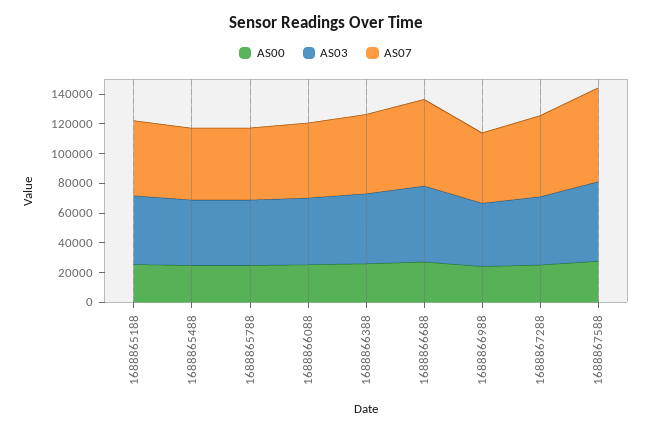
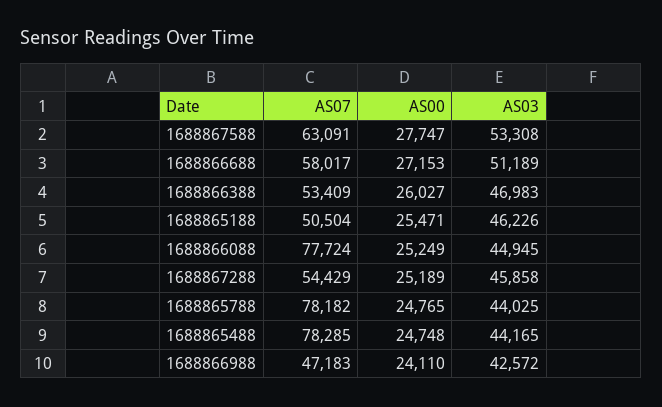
  {
    "AS00": {
      "1688865188": 25471,
      "1688865488": 24748,
      "1688865788": 24765,
      "1688866088": 25249,
      "1688866388": 26027,
      "1688866688": 27153,
      "1688866988": 24110,
      "1688867288": 25189,
      "1688867588": 27747
    },
    "AS03": {
      "1688865188": 46226,
      "1688865488": 44165,
      "1688865788": 44025,
      "1688866088": 44945,
      "1688866388": 46983,
      "1688866688": 51189,
      "1688866988": 42572,
      "1688867288": 45858,
      "1688867588": 53308
    },
    "AS07": {
      "1688865188": 50504,
-     "1688865488": 50000,
+     "1688865488": 78285,
-     "1688865788": 50000,
+     "1688865788": 78182,
-     "1688866088": 50000,
+     "1688866088": 77724,
      "1688866388": 53409,
      "1688866688": 58017,
      "1688866988": 47183,
      "1688867288": 54429,
      "1688867588": 63091
    }
  }

